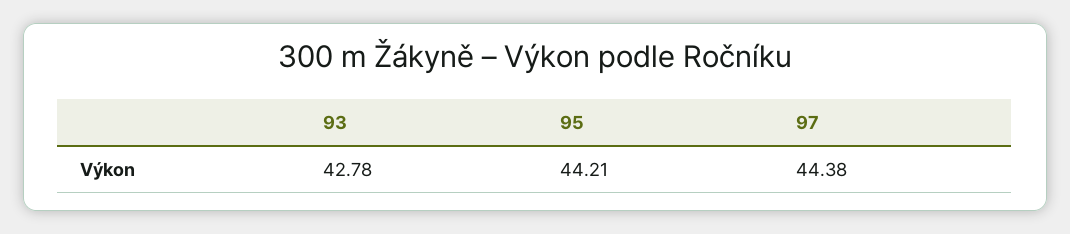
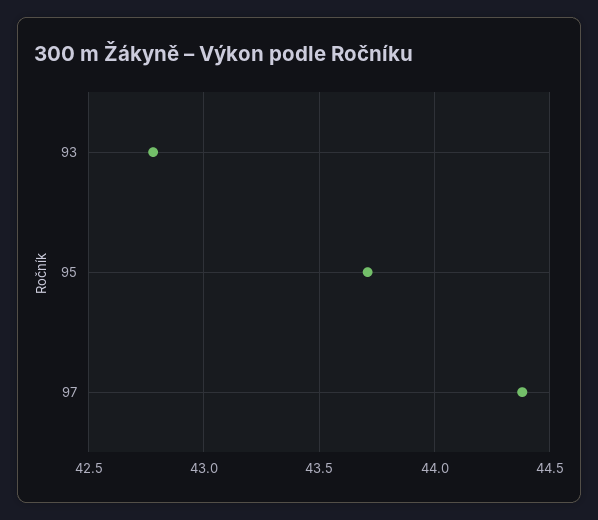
  {
    "93": 42.78,
-   "95": 44.21,
+   "95": 43.7,
    "97": 44.38
  }

